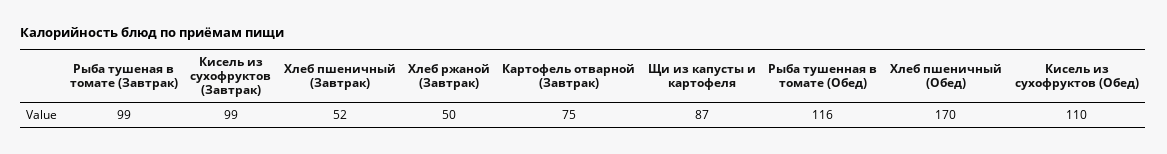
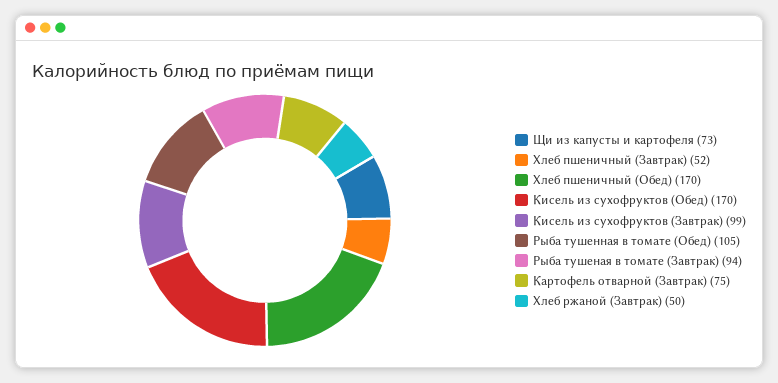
  {
-   "Рыба тушеная в томате (Завтрак)": 99,
+   "Рыба тушеная в томате (Завтрак)": 94,
    "Кисель из сухофруктов (Завтрак)": 99,
    "Хлеб пшеничный (Завтрак)": 52,
    "Хлеб ржаной (Завтрак)": 50,
    "Картофель отварной (Завтрак)": 75,
-   "Щи из капусты и картофеля": 87,
+   "Щи из капусты и картофеля": 73,
-   "Рыба тушенная в томате (Обед)": 116,
+   "Рыба тушенная в томате (Обед)": 105,
    "Хлеб пшеничный (Обед)": 170,
-   "Кисель из сухофруктов (Обед)": 110
+   "Кисель из сухофруктов (Обед)": 170
  }

